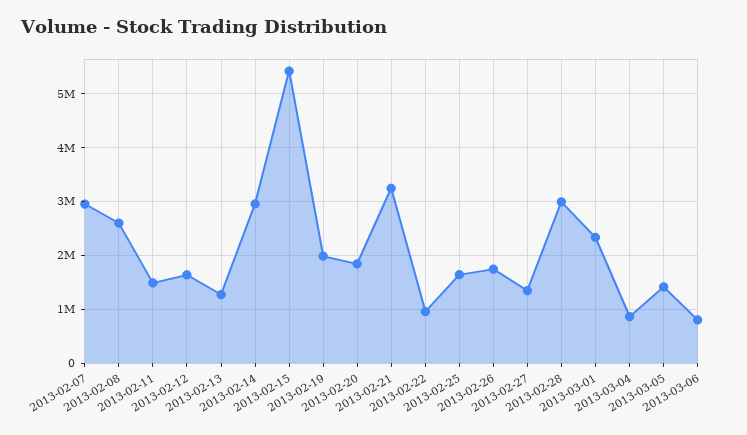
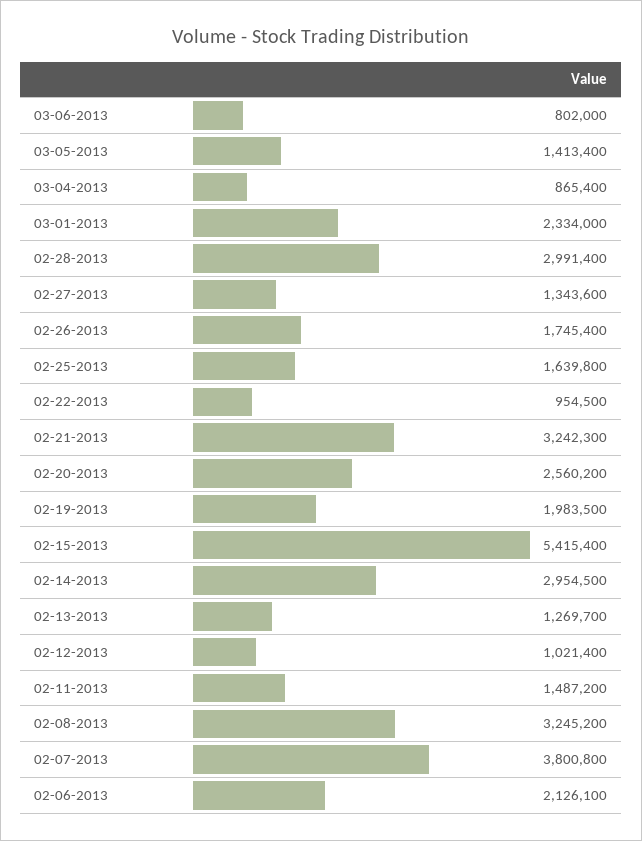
  {
-   "2013-02-07": 3000000,
+   "2013-02-07": 3800800,
-   "2013-02-08": 2600000,
+   "2013-02-08": 3245200,
    "2013-02-11": 1487200,
-   "2013-02-12": 1600000,
+   "2013-02-12": 1021400,
    "2013-02-13": 1269700,
    "2013-02-14": 2954500,
    "2013-02-15": 5415400,
    "2013-02-19": 1983500,
-   "2013-02-20": 1800000,
+   "2013-02-20": 2560200,
    "2013-02-21": 3242300,
    "2013-02-22": 954500,
    "2013-02-25": 1639800,
    "2013-02-26": 1745400,
    "2013-02-27": 1343600,
    "2013-02-28": 2991400,
    "2013-03-01": 2334000,
    "2013-03-04": 865400,
    "2013-03-05": 1413400,
-   "2013-03-06": 802000
+   "2013-03-06": 802000,
+   "02-06-2013": 2126100
  }

